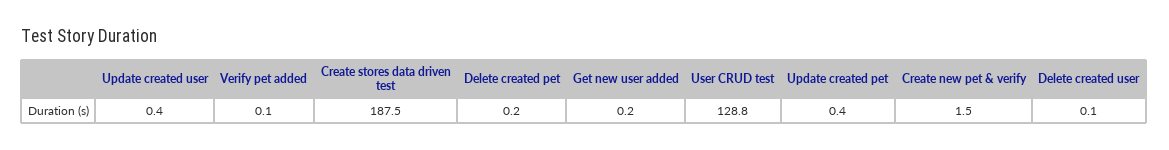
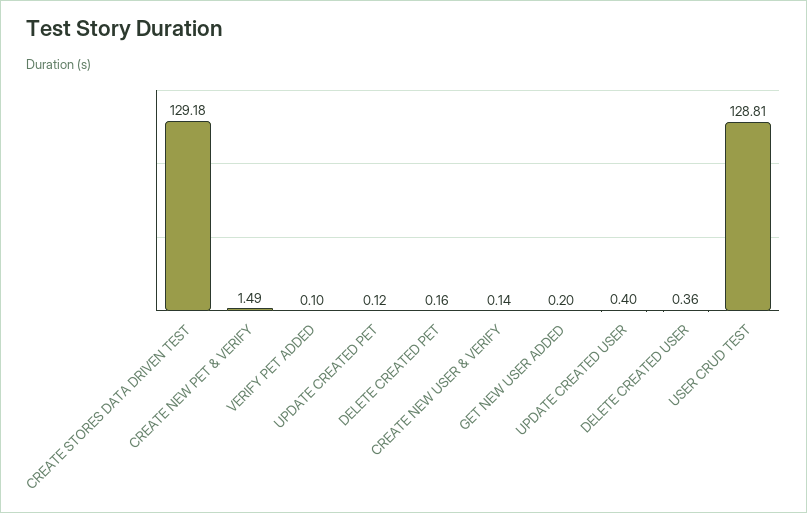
  {
    "Update created user": 0.4,
    "Verify pet added": 0.1,
-   "Create stores data driven test": 187.5,
+   "Create stores data driven test": 129.18,
    "Delete created pet": 0.16,
    "Get new user added": 0.2,
    "User CRUD test": 128.81,
-   "Update created pet": 0.4,
+   "Update created pet": 0.12,
    "Create new pet & verify": 1.49,
-   "Delete created user": 0.1
+   "Delete created user": 0.36,
+   "CREATE NEW USER & VERIFY": 0.14
  }

